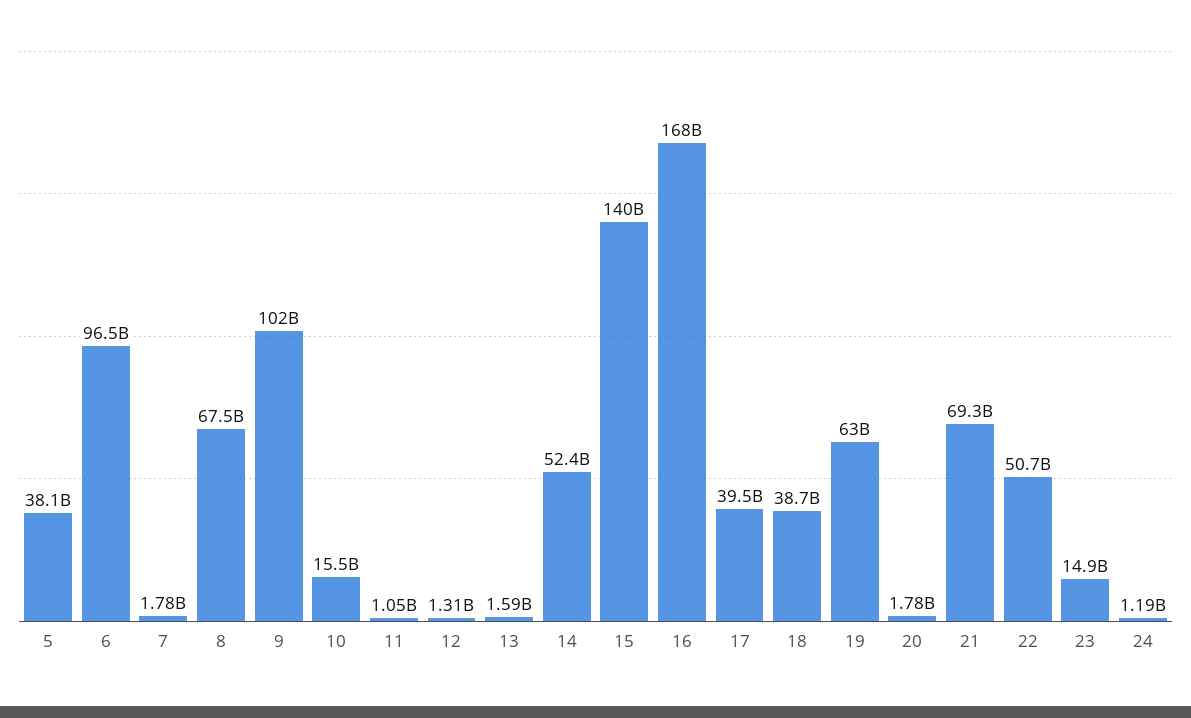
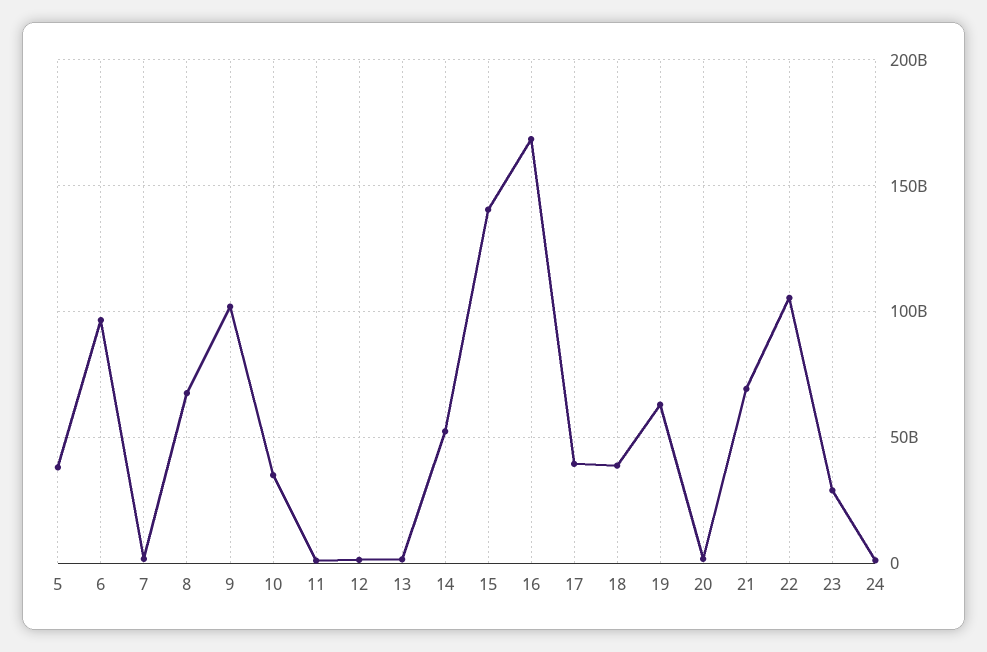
  {
    "5": 38100000000,
    "6": 96500000000,
    "7": 1780000000,
    "8": 67500000000,
    "9": 102000000000,
-   "10": 15500000000,
+   "10": 35000000000,
    "11": 1050000000,
    "12": 1310000000,
    "13": 1590000000,
    "14": 52400000000,
    "15": 140000000000,
    "16": 168000000000,
    "17": 39500000000,
    "18": 38700000000,
    "19": 63000000000,
    "20": 1780000000,
    "21": 69300000000,
-   "22": 50700000000,
+   "22": 105000000000,
-   "23": 14900000000,
+   "23": 30000000000,
    "24": 1190000000
  }

